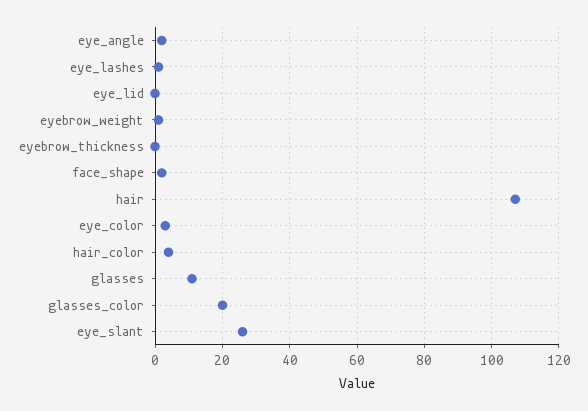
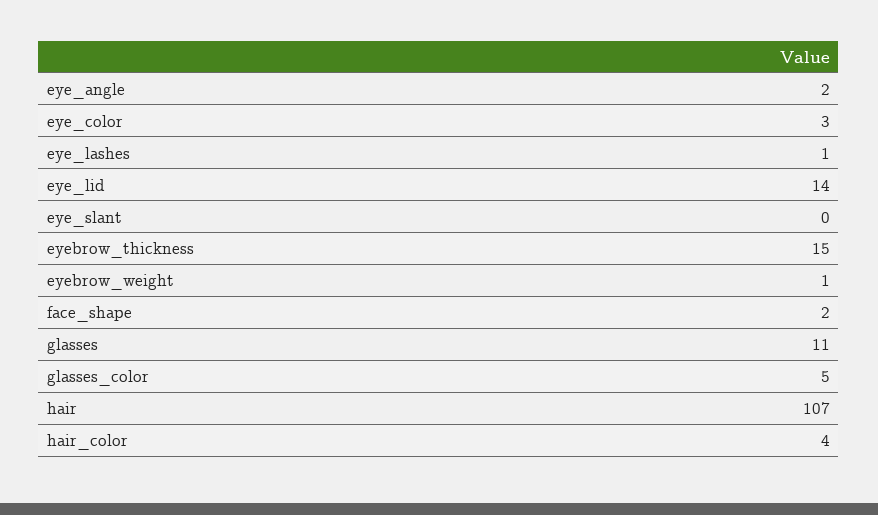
  {
    "eye_angle": 2,
    "eye_lashes": 1,
-   "eye_lid": 0,
+   "eye_lid": 14,
    "eyebrow_weight": 1,
-   "eyebrow_thickness": 0,
+   "eyebrow_thickness": 15,
    "face_shape": 2,
    "hair": 107,
    "eye_color": 3,
    "hair_color": 4,
    "glasses": 11,
-   "glasses_color": 20,
+   "glasses_color": 5,
-   "eye_slant": 25
+   "eye_slant": 0
  }

